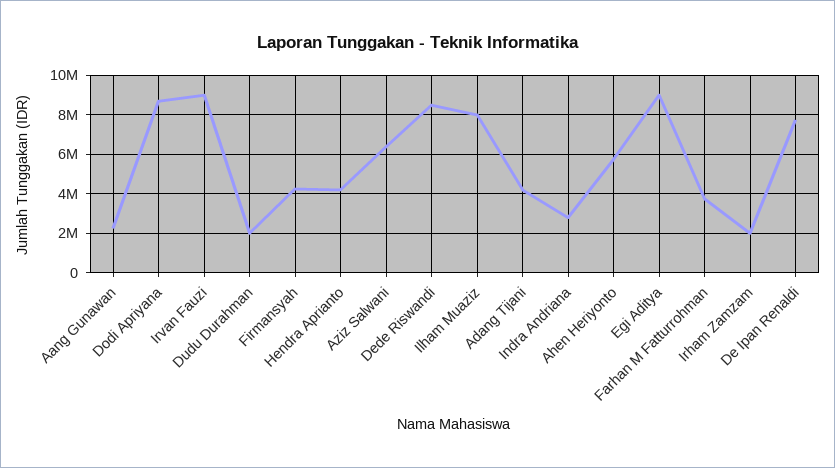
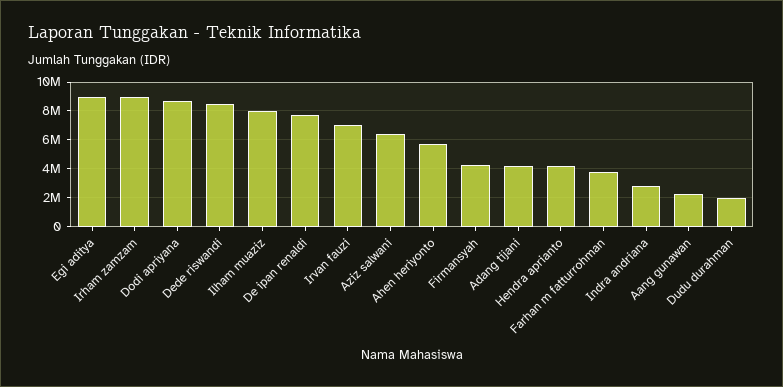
  {
    "Aang Gunawan": 2500000,
    "Dodi Apriyana": 8500000,
-   "Irvan Fauzi": 9000000,
+   "Irvan Fauzi": 7000000,
    "Dudu Durahman": 2000000,
    "Firmansyah": 4500000,
    "Hendra Aprianto": 4000000,
    "Aziz Salwani": 6500000,
    "Dede Riswandi": 8500000,
    "Ilham Muaziz": 8000000,
    "Adang Tijani": 4000000,
    "Indra Andriana": 3000000,
    "Ahen Heriyonto": 5500000,
    "Egi Aditya": 9000000,
    "Farhan M Fatturrohman": 4000000,
-   "Irham Zamzam": 2000000,
+   "Irham Zamzam": 9000000,
    "De Ipan Renaldi": 8000000
  }

